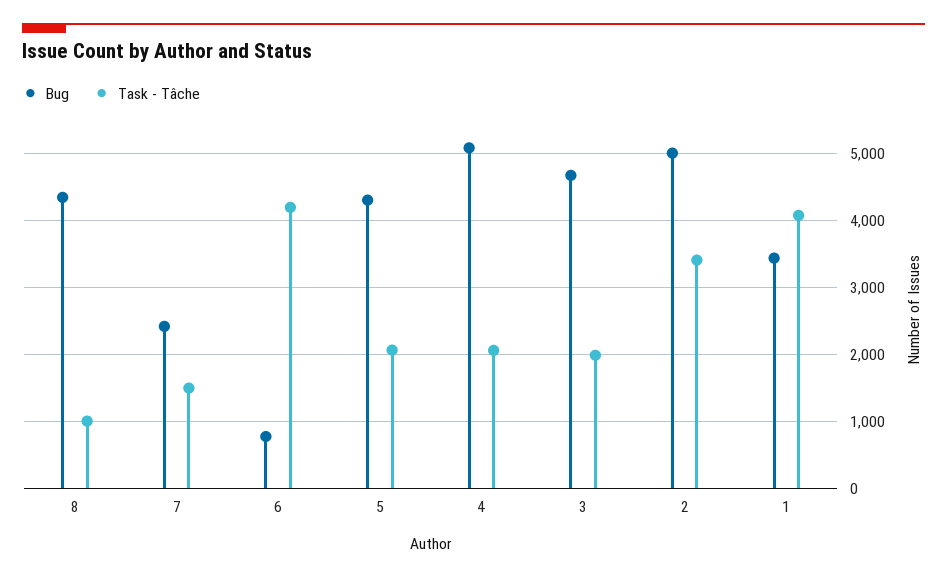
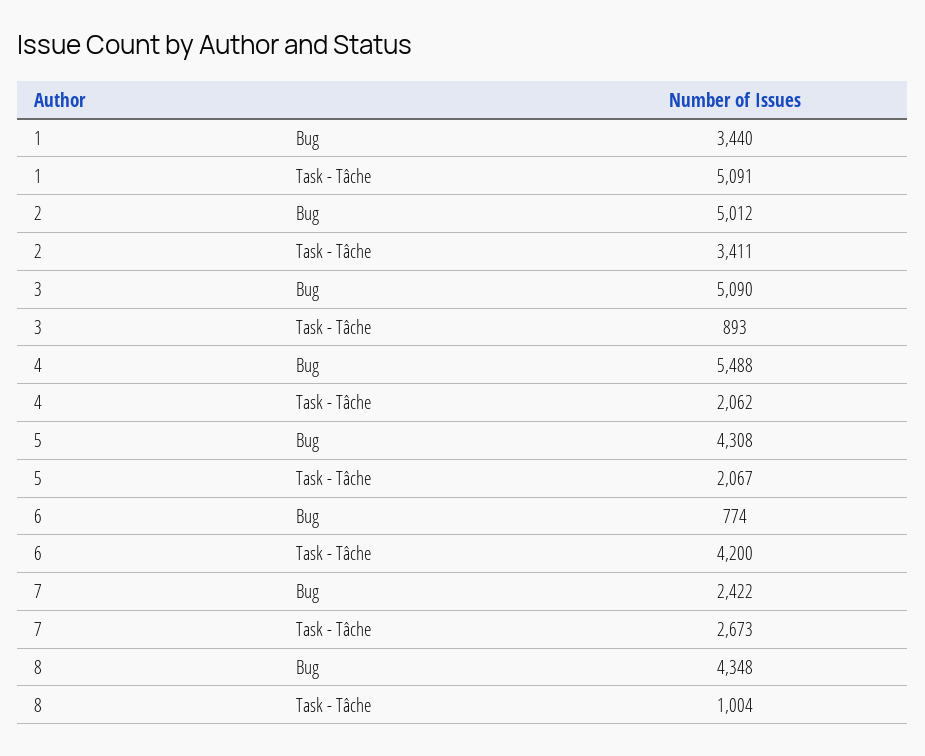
  {
    "Bug": {
      "8": 4348,
      "7": 2422,
      "6": 774,
      "5": 4308,
-     "4": 5100,
+     "4": 5488,
-     "3": 4700,
+     "3": 5090,
      "2": 5012,
      "1": 3440
    },
    "Task - Tâche": {
      "8": 1004,
-     "7": 1500,
+     "7": 2673,
      "6": 4200,
      "5": 2067,
      "4": 2062,
-     "3": 2000,
+     "3": 893,
      "2": 3411,
-     "1": 4100
+     "1": 5091
    }
  }

